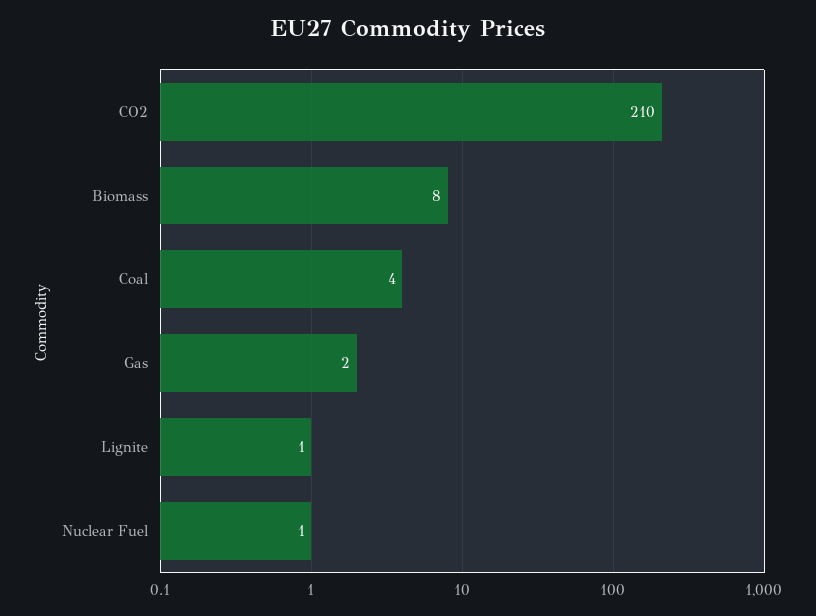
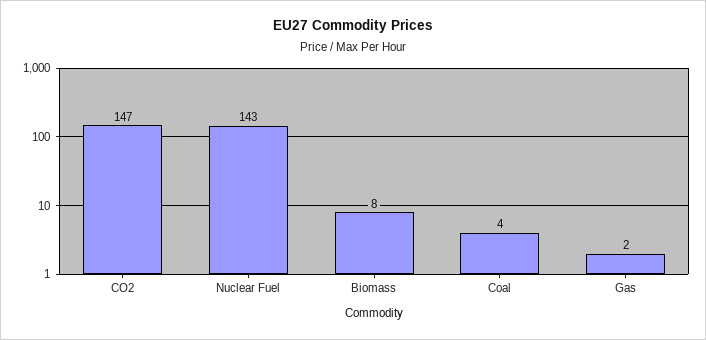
  {
-   "CO2": 210,
+   "CO2": 147,
    "Biomass": 8,
    "Coal": 4,
    "Gas": 2,
-   "Lignite": 1,
-   "Nuclear Fuel": 1
+   "Nuclear Fuel": 143
  }

